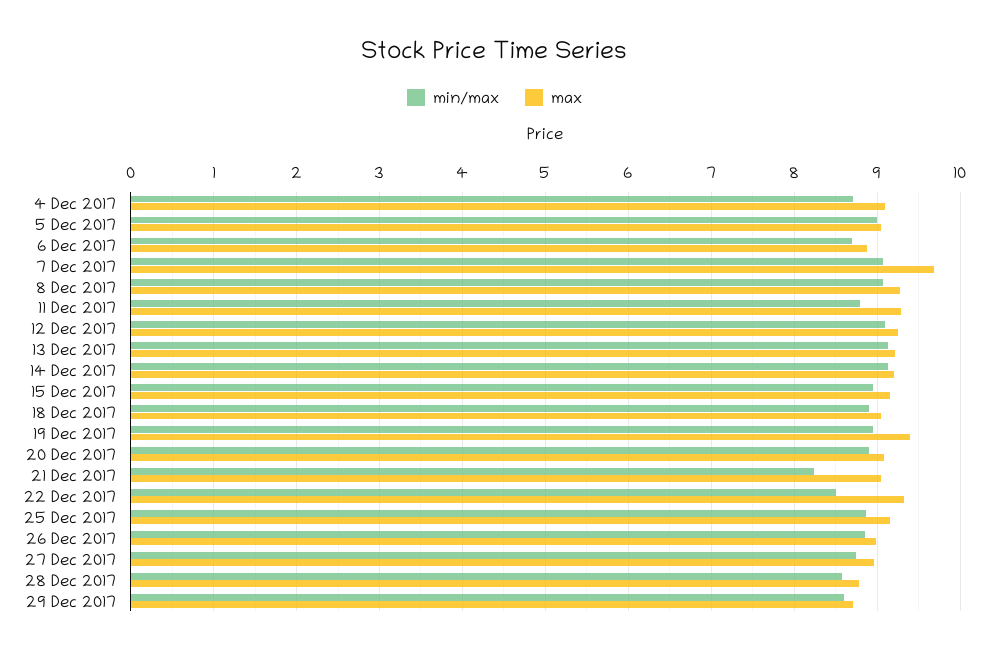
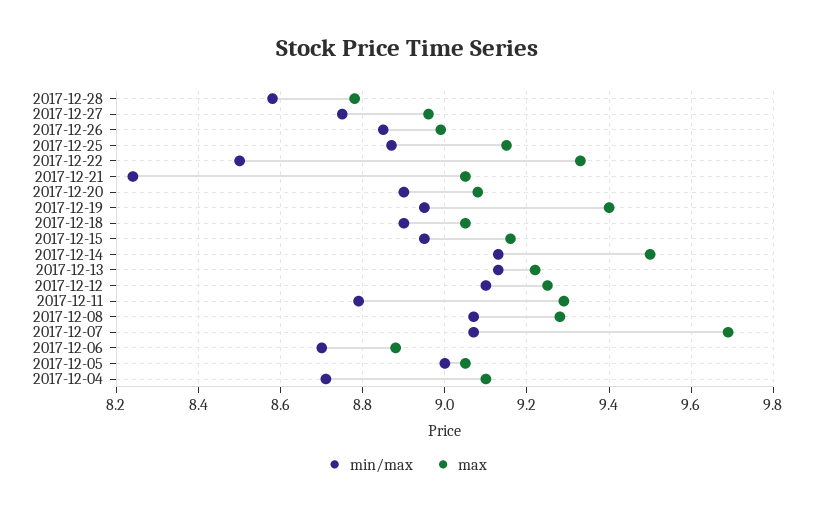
  {
    "min/max": {
      "4 Dec 2017": 8.7,
      "5 Dec 2017": 9,
      "6 Dec 2017": 8.7,
      "7 Dec 2017": 9.05,
      "8 Dec 2017": 9.05,
      "11 Dec 2017": 8.8,
      "12 Dec 2017": 9.1,
      "13 Dec 2017": 9.15,
      "14 Dec 2017": 9.15,
      "15 Dec 2017": 8.95,
      "18 Dec 2017": 8.9,
      "19 Dec 2017": 8.95,
      "20 Dec 2017": 8.9,
      "21 Dec 2017": 8.25,
      "22 Dec 2017": 8.5,
      "25 Dec 2017": 8.85,
      "26 Dec 2017": 8.85,
      "27 Dec 2017": 8.75,
-     "28 Dec 2017": 8.6,
+     "28 Dec 2017": 8.6
-     "29 Dec 2017": 8.6
    },
    "max": {
      "4 Dec 2017": 9.1,
      "5 Dec 2017": 9.05,
      "6 Dec 2017": 8.9,
      "7 Dec 2017": 9.7,
      "8 Dec 2017": 9.3,
      "11 Dec 2017": 9.3,
      "12 Dec 2017": 9.25,
      "13 Dec 2017": 9.2,
-     "14 Dec 2017": 9.2,
+     "14 Dec 2017": 9.5,
      "15 Dec 2017": 9.15,
      "18 Dec 2017": 9.05,
      "19 Dec 2017": 9.4,
      "20 Dec 2017": 9.1,
      "21 Dec 2017": 9.05,
      "22 Dec 2017": 9.35,
      "25 Dec 2017": 9.15,
      "26 Dec 2017": 9,
      "27 Dec 2017": 8.95,
-     "28 Dec 2017": 8.8,
+     "28 Dec 2017": 8.8
-     "29 Dec 2017": 8.7
    }
  }

